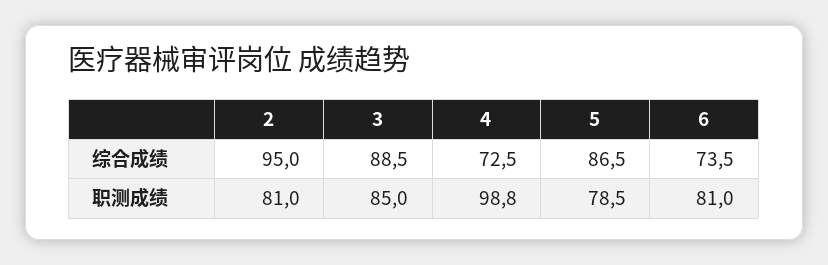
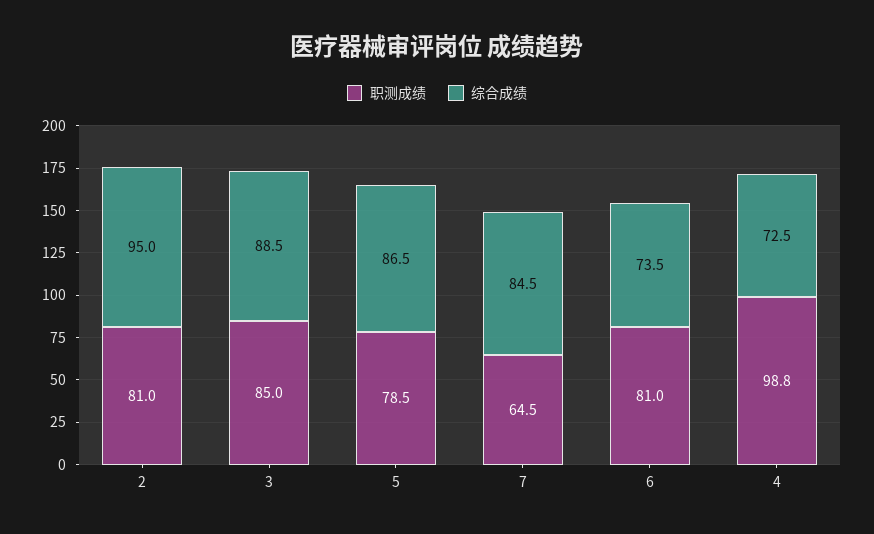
  {
    "综合成绩": {
      "2": 95,
      "3": 88.5,
      "4": 72.5,
      "5": 86.5,
-     "6": 73.5
+     "6": 73.5,
+     "7": 84.5
    },
    "职测成绩": {
      "2": 81,
      "3": 85,
      "4": 98.8,
      "5": 78.5,
-     "6": 81
+     "6": 81,
+     "7": 64.5
    }
  }

